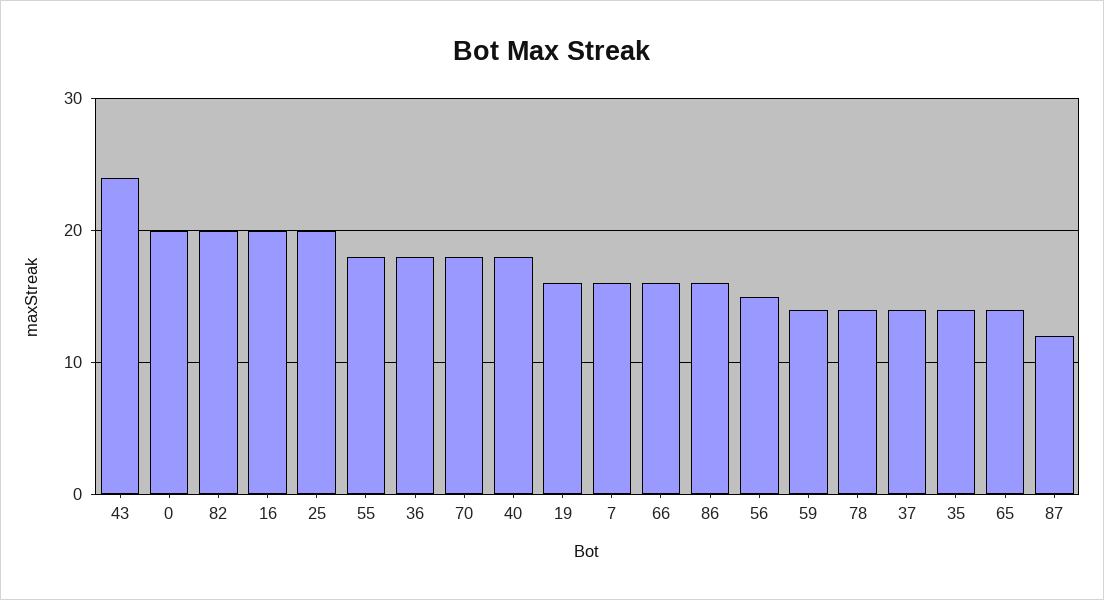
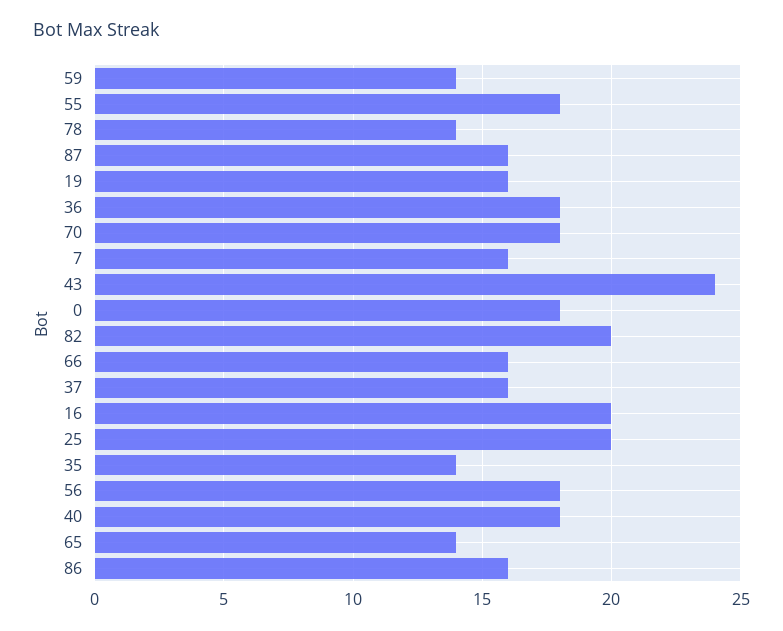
  {
    "43": 24,
-   "0": 20,
+   "0": 18,
    "82": 20,
    "16": 20,
    "25": 20,
    "55": 18,
    "36": 18,
    "70": 18,
    "40": 18,
    "19": 16,
    "7": 16,
    "66": 16,
    "86": 16,
-   "56": 15,
+   "56": 18,
    "59": 14,
    "78": 14,
-   "37": 14,
+   "37": 16,
    "35": 14,
    "65": 14,
-   "87": 12
+   "87": 16
  }

